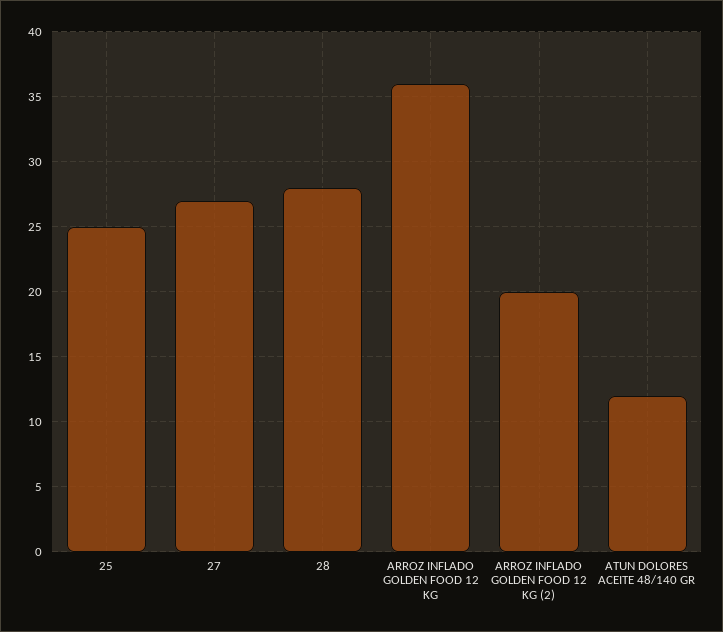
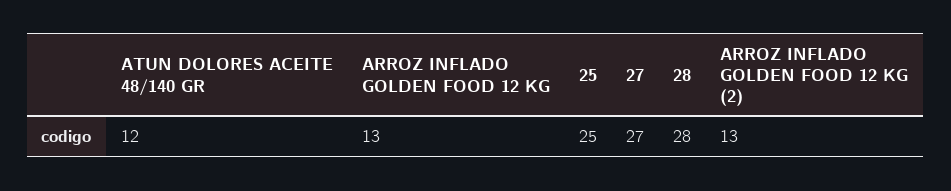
  {
    "25": 25,
    "27": 27,
    "28": 28,
-   "ARROZ INFLADO GOLDEN FOOD 12 KG": 36,
+   "ARROZ INFLADO GOLDEN FOOD 12 KG": 13,
-   "ARROZ INFLADO GOLDEN FOOD 12 KG (2)": 20,
+   "ARROZ INFLADO GOLDEN FOOD 12 KG (2)": 13,
    "ATUN DOLORES ACEITE 48/140 GR": 12
  }

